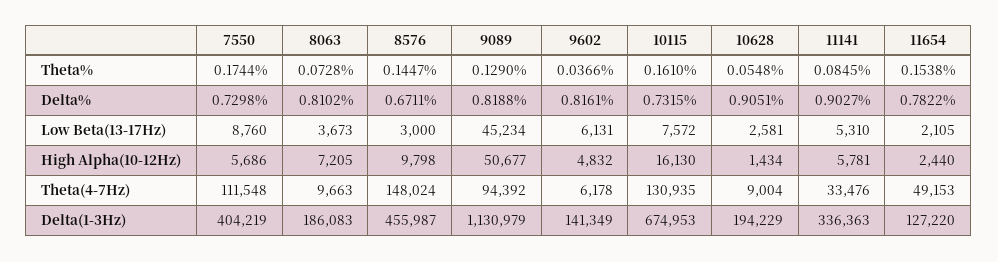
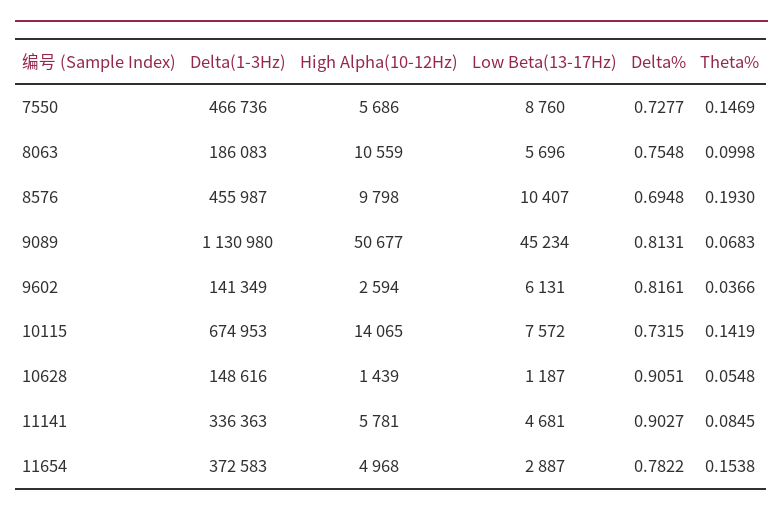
  {
    "7550": {
-     "Theta%": 0.1744,
+     "Theta%": 0.1469,
-     "Delta%": 0.7298,
+     "Delta%": 0.7277,
      "Low Beta(13-17Hz)": 8760,
      "High Alpha(10-12Hz)": 5686,
-     "Theta(4-7Hz)": 111548,
-     "Delta(1-3Hz)": 404219
+     "Delta(1-3Hz)": 466736
    },
    "8063": {
-     "Theta%": 0.0728,
+     "Theta%": 0.0998,
-     "Delta%": 0.8102,
+     "Delta%": 0.7548,
-     "Low Beta(13-17Hz)": 3673,
+     "Low Beta(13-17Hz)": 5696,
-     "High Alpha(10-12Hz)": 7205,
+     "High Alpha(10-12Hz)": 10559,
-     "Theta(4-7Hz)": 9663,
      "Delta(1-3Hz)": 186083
    },
    "8576": {
-     "Theta%": 0.1447,
+     "Theta%": 0.193,
-     "Delta%": 0.6711,
+     "Delta%": 0.6948,
-     "Low Beta(13-17Hz)": 3000,
+     "Low Beta(13-17Hz)": 10407,
      "High Alpha(10-12Hz)": 9798,
-     "Theta(4-7Hz)": 148024,
      "Delta(1-3Hz)": 455987
    },
    "9089": {
-     "Theta%": 0.129,
+     "Theta%": 0.0683,
-     "Delta%": 0.8188,
+     "Delta%": 0.8131,
      "Low Beta(13-17Hz)": 45234,
      "High Alpha(10-12Hz)": 50677,
-     "Theta(4-7Hz)": 94392,
-     "Delta(1-3Hz)": 1130979
+     "Delta(1-3Hz)": 1130980
    },
    "9602": {
      "Theta%": 0.0366,
      "Delta%": 0.8161,
      "Low Beta(13-17Hz)": 6131,
-     "High Alpha(10-12Hz)": 4832,
+     "High Alpha(10-12Hz)": 2594,
-     "Theta(4-7Hz)": 6178,
      "Delta(1-3Hz)": 141349
    },
    "10115": {
-     "Theta%": 0.161,
+     "Theta%": 0.1419,
      "Delta%": 0.7315,
      "Low Beta(13-17Hz)": 7572,
-     "High Alpha(10-12Hz)": 16130,
+     "High Alpha(10-12Hz)": 14065,
-     "Theta(4-7Hz)": 130935,
      "Delta(1-3Hz)": 674953
    },
    "10628": {
      "Theta%": 0.0548,
      "Delta%": 0.9051,
-     "Low Beta(13-17Hz)": 2581,
+     "Low Beta(13-17Hz)": 1187,
-     "High Alpha(10-12Hz)": 1434,
+     "High Alpha(10-12Hz)": 1439,
-     "Theta(4-7Hz)": 9004,
-     "Delta(1-3Hz)": 194229
+     "Delta(1-3Hz)": 148616
    },
    "11141": {
      "Theta%": 0.0845,
      "Delta%": 0.9027,
-     "Low Beta(13-17Hz)": 5310,
+     "Low Beta(13-17Hz)": 4681,
      "High Alpha(10-12Hz)": 5781,
-     "Theta(4-7Hz)": 33476,
      "Delta(1-3Hz)": 336363
    },
    "11654": {
      "Theta%": 0.1538,
      "Delta%": 0.7822,
-     "Low Beta(13-17Hz)": 2105,
+     "Low Beta(13-17Hz)": 2887,
-     "High Alpha(10-12Hz)": 2440,
+     "High Alpha(10-12Hz)": 4968,
-     "Theta(4-7Hz)": 49153,
-     "Delta(1-3Hz)": 127220
+     "Delta(1-3Hz)": 372583
    }
  }

